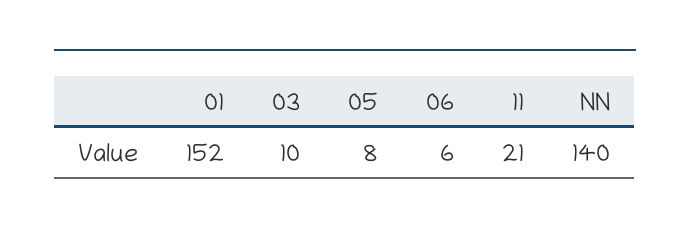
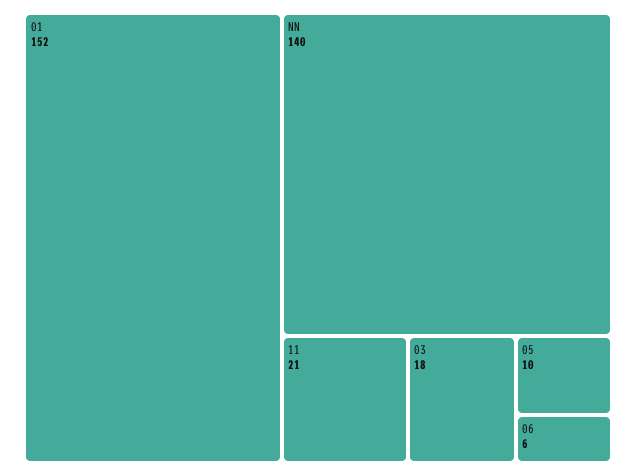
  {
    "01": 152,
-   "03": 10,
+   "03": 18,
-   "05": 8,
+   "05": 10,
    "06": 6,
    "11": 21,
    "NN": 140
  }

